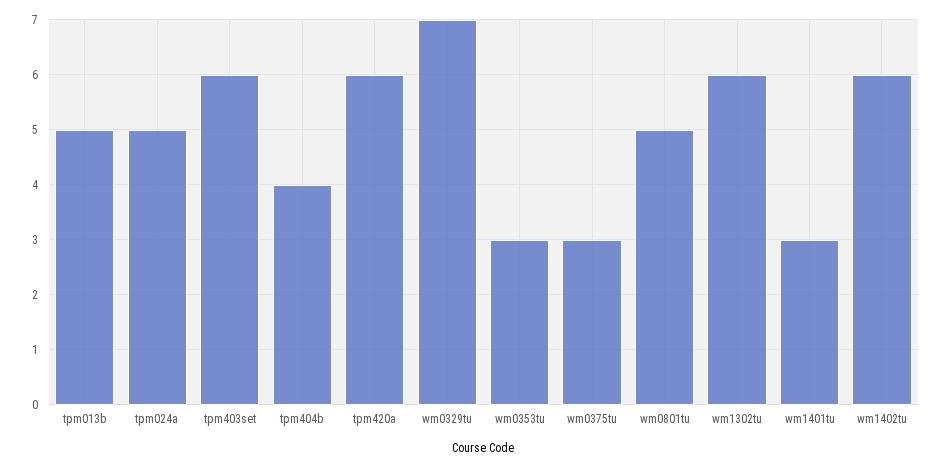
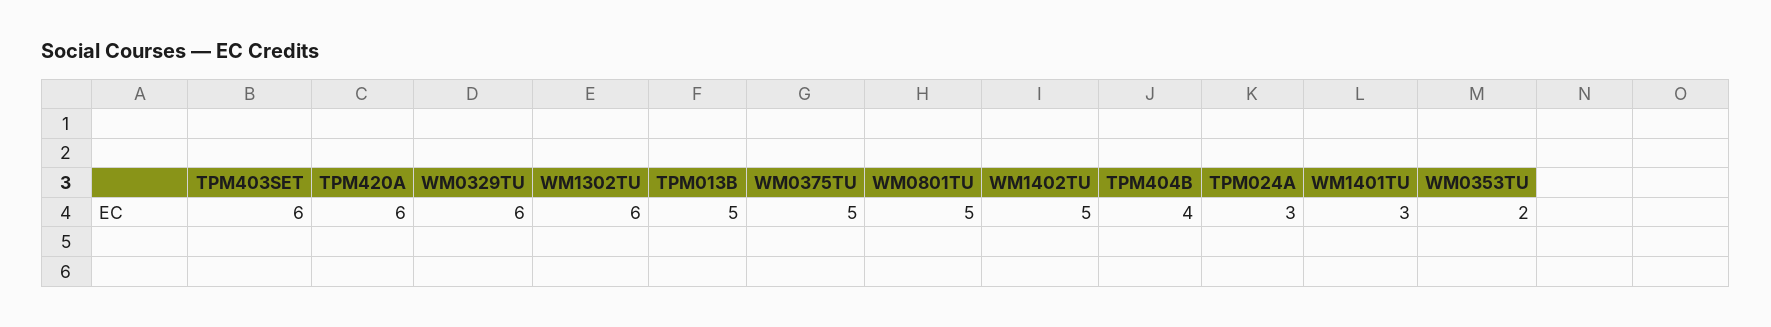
  {
    "tpm013b": 5,
-   "tpm024a": 5,
+   "tpm024a": 3,
    "tpm403set": 6,
    "tpm404b": 4,
    "tpm420a": 6,
-   "wm0329tu": 7,
+   "wm0329tu": 6,
-   "wm0353tu": 3,
+   "wm0353tu": 2,
-   "wm0375tu": 3,
+   "wm0375tu": 5,
    "wm0801tu": 5,
    "wm1302tu": 6,
    "wm1401tu": 3,
-   "wm1402tu": 6
+   "wm1402tu": 5
  }

